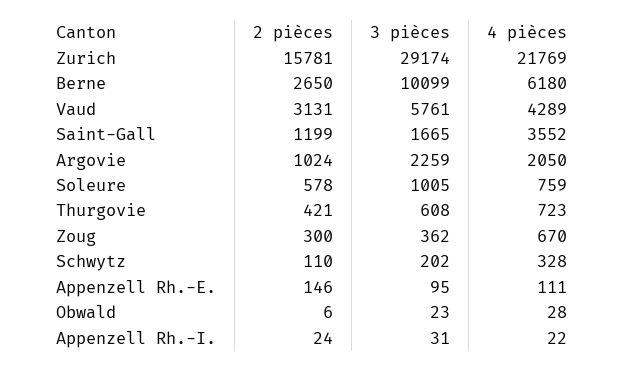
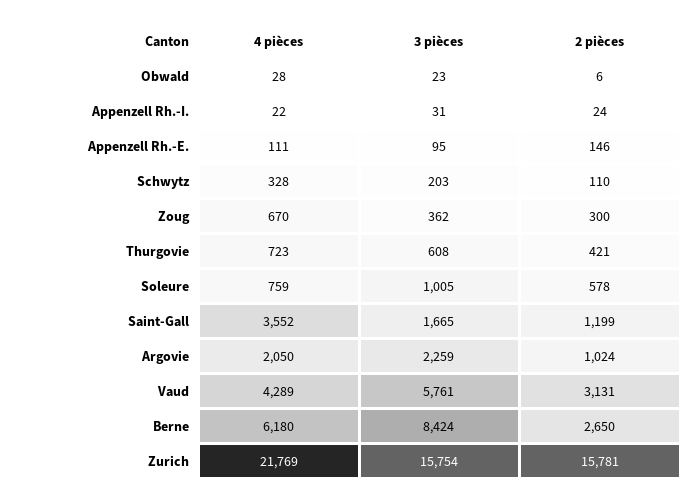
  {
    "2 pièces": {
      "Zurich": 15781,
      "Berne": 2650,
      "Vaud": 3131,
      "Saint-Gall": 1199,
      "Argovie": 1024,
      "Soleure": 578,
      "Thurgovie": 421,
      "Zoug": 300,
      "Schwytz": 110,
      "Appenzell Rh.-E.": 146,
      "Obwald": 6,
      "Appenzell Rh.-I.": 24
    },
    "3 pièces": {
-     "Zurich": 29174,
+     "Zurich": 15754,
-     "Berne": 10099,
+     "Berne": 8424,
      "Vaud": 5761,
      "Saint-Gall": 1665,
      "Argovie": 2259,
      "Soleure": 1005,
      "Thurgovie": 608,
      "Zoug": 362,
-     "Schwytz": 202,
+     "Schwytz": 203,
      "Appenzell Rh.-E.": 95,
      "Obwald": 23,
      "Appenzell Rh.-I.": 31
    },
    "4 pièces": {
      "Zurich": 21769,
      "Berne": 6180,
      "Vaud": 4289,
      "Saint-Gall": 3552,
      "Argovie": 2050,
      "Soleure": 759,
      "Thurgovie": 723,
      "Zoug": 670,
      "Schwytz": 328,
      "Appenzell Rh.-E.": 111,
      "Obwald": 28,
      "Appenzell Rh.-I.": 22
    }
  }

